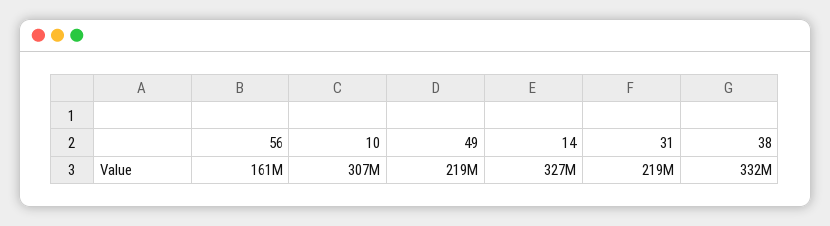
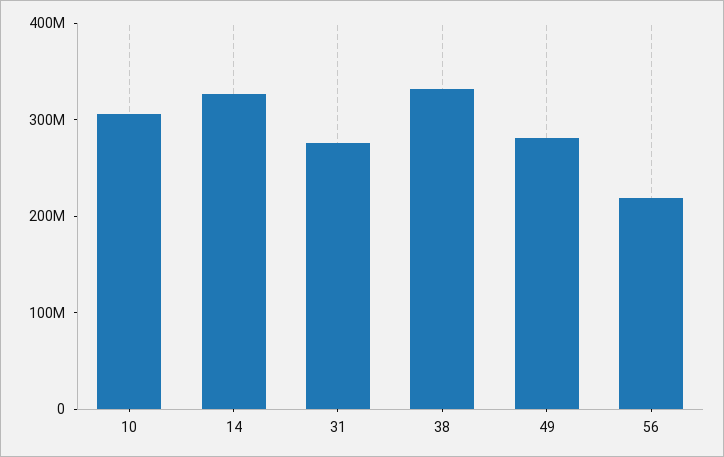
  {
-   "56": 161000000,
+   "56": 220000000,
    "10": 307000000,
-   "49": 219000000,
+   "49": 280000000,
    "14": 327000000,
-   "31": 219000000,
+   "31": 280000000,
    "38": 332000000
  }

